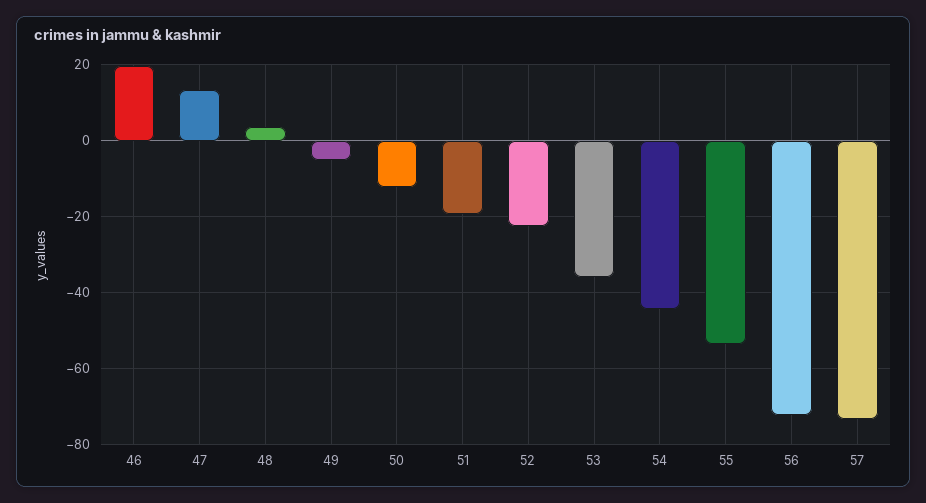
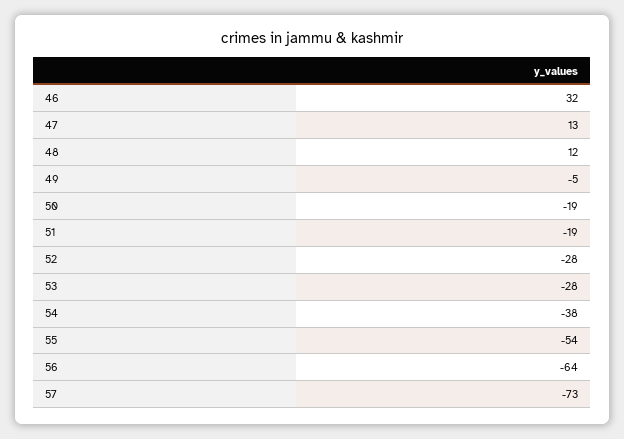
  {
-   "46": 20,
+   "46": 32,
    "47": 13,
-   "48": 4,
+   "48": 12,
    "49": -5,
-   "50": -12,
+   "50": -19,
    "51": -19,
-   "52": -22,
+   "52": -28,
-   "53": -36,
+   "53": -28,
-   "54": -44,
+   "54": -38,
    "55": -54,
-   "56": -72,
+   "56": -64,
    "57": -73
  }

